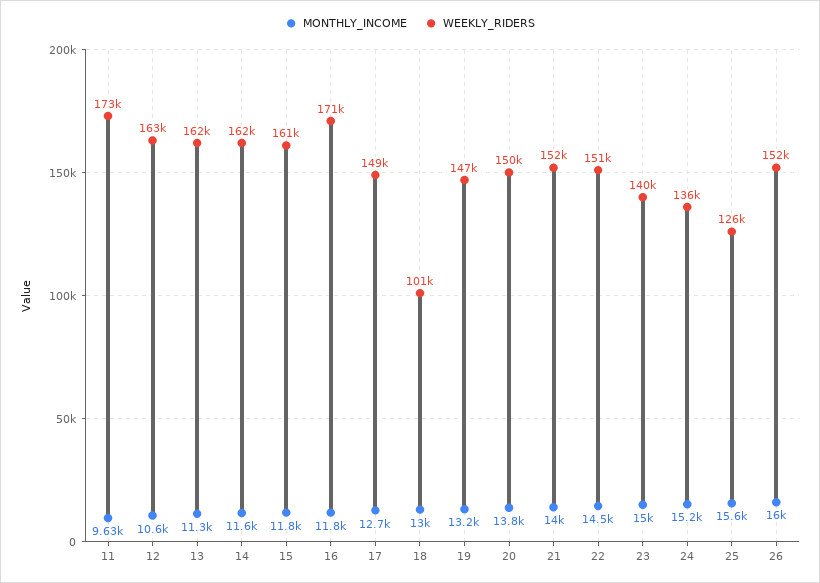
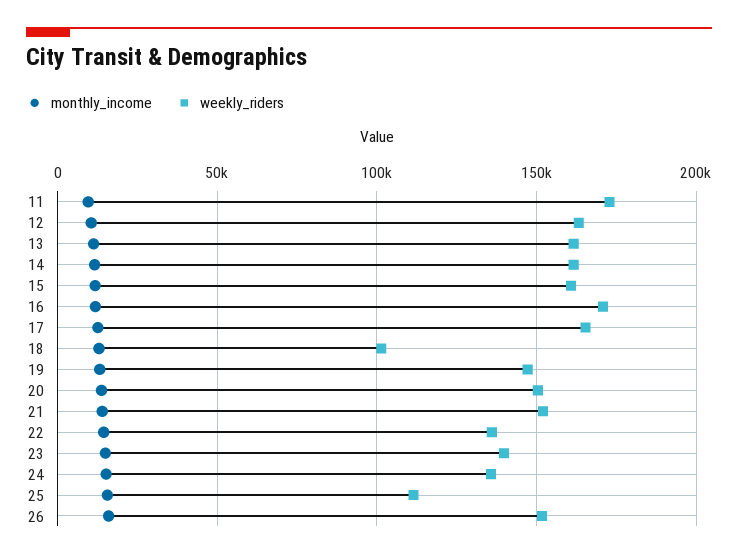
  {
    "MONTHLY_INCOME": {
      "11": 9630,
      "12": 10600,
      "13": 11300,
      "14": 11600,
      "15": 11800,
      "16": 11800,
      "17": 12700,
      "18": 13000,
      "19": 13200,
      "20": 13800,
      "21": 14000,
      "22": 14500,
      "23": 15000,
      "24": 15200,
      "25": 15600,
      "26": 16000
    },
    "WEEKLY_RIDERS": {
      "11": 173000,
      "12": 163000,
      "13": 162000,
      "14": 162000,
      "15": 161000,
      "16": 171000,
-     "17": 149000,
+     "17": 165000,
      "18": 101000,
      "19": 147000,
      "20": 150000,
      "21": 152000,
-     "22": 151000,
+     "22": 135000,
      "23": 140000,
      "24": 136000,
-     "25": 126000,
+     "25": 110000,
      "26": 152000
    }
  }

